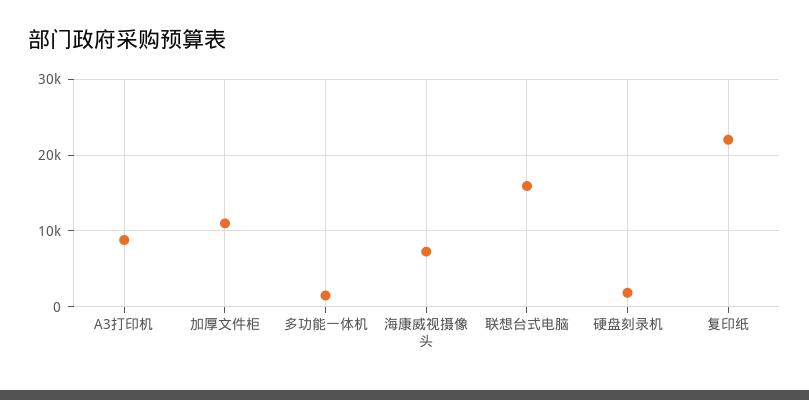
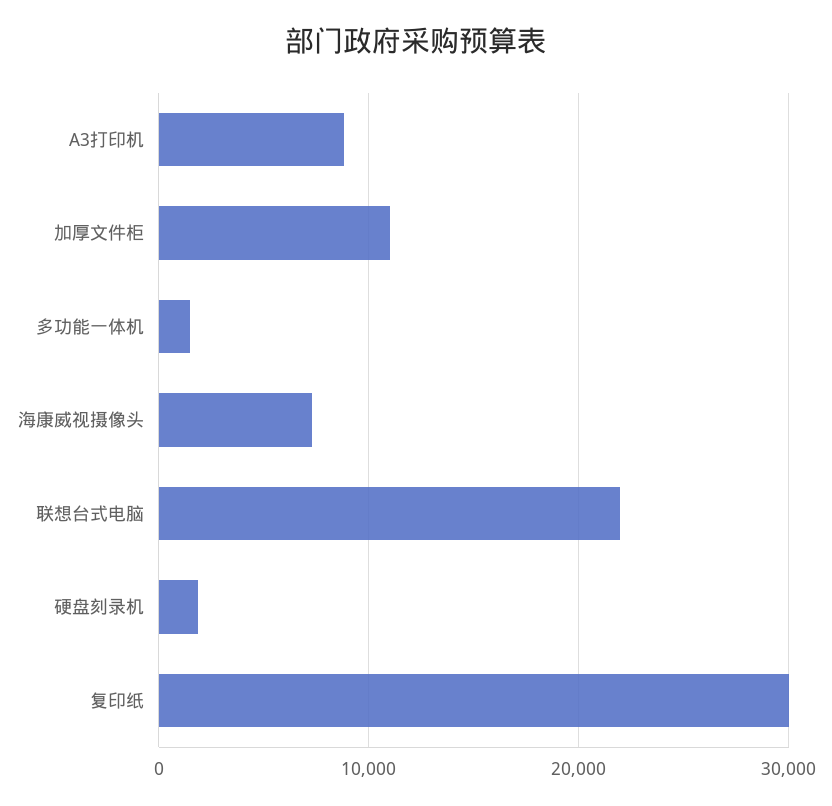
  {
    "A3打印机": 9000,
    "加厚文件柜": 11000,
    "多功能一体机": 2000,
    "海康威视摄像头": 7000,
-   "联想台式电脑": 16000,
+   "联想台式电脑": 22000,
    "硬盘刻录机": 2000,
-   "复印纸": 22000
+   "复印纸": 30000
  }

